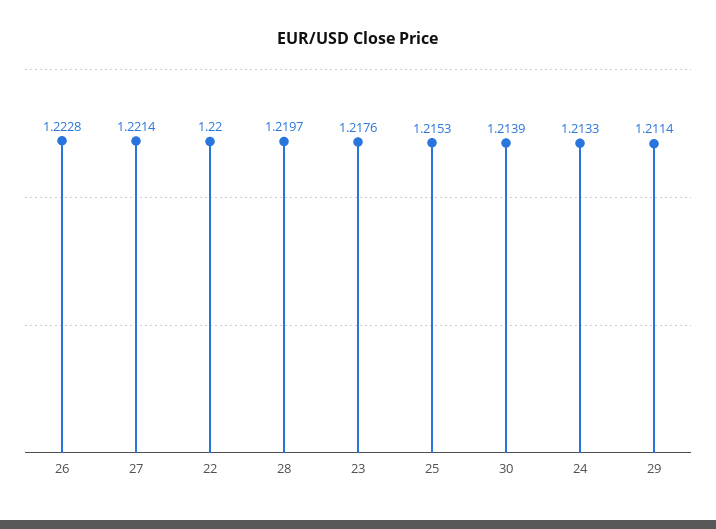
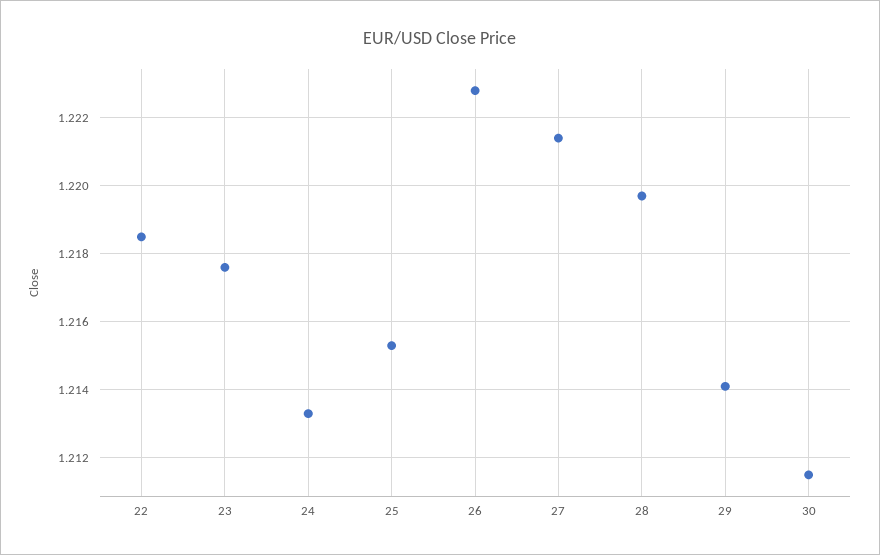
  {
    "26": 1.2228,
    "27": 1.2214,
-   "22": 1.22,
+   "22": 1.2185,
    "28": 1.2197,
    "23": 1.2176,
    "25": 1.2153,
-   "30": 1.2139,
+   "30": 1.2115,
    "24": 1.2133,
-   "29": 1.2114
+   "29": 1.214
  }

